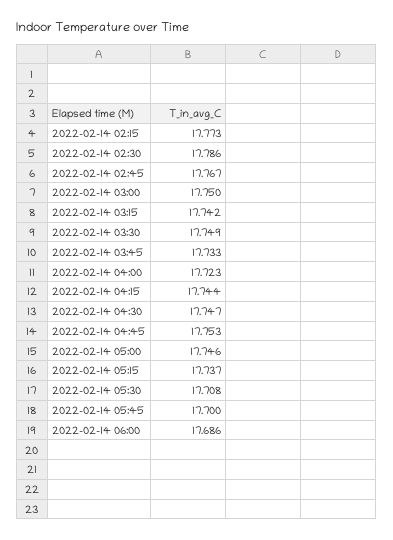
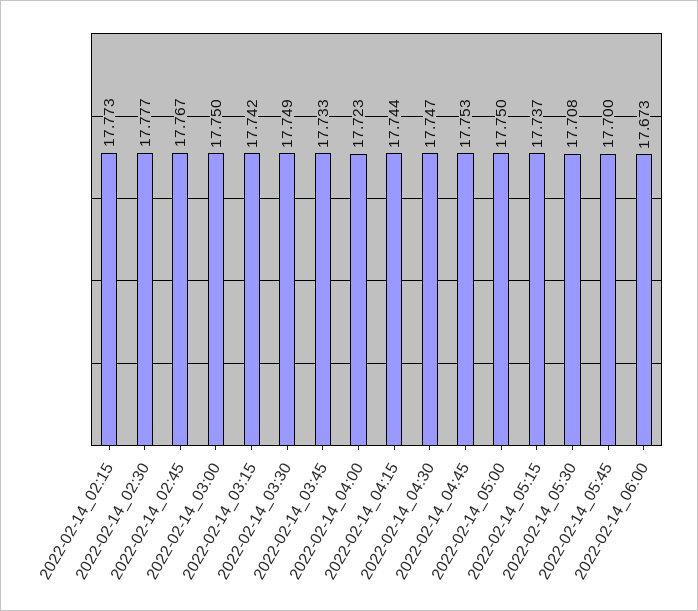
  {
    "2022-02-14 02:15": 17.773,
-   "2022-02-14 02:30": 17.786,
+   "2022-02-14 02:30": 17.777,
    "2022-02-14 02:45": 17.767,
    "2022-02-14 03:00": 17.75,
    "2022-02-14 03:15": 17.742,
    "2022-02-14 03:30": 17.749,
    "2022-02-14 03:45": 17.733,
    "2022-02-14 04:00": 17.723,
    "2022-02-14 04:15": 17.744,
    "2022-02-14 04:30": 17.747,
    "2022-02-14 04:45": 17.753,
-   "2022-02-14 05:00": 17.746,
+   "2022-02-14 05:00": 17.75,
    "2022-02-14 05:15": 17.737,
    "2022-02-14 05:30": 17.708,
    "2022-02-14 05:45": 17.7,
-   "2022-02-14 06:00": 17.686
+   "2022-02-14 06:00": 17.673
  }

